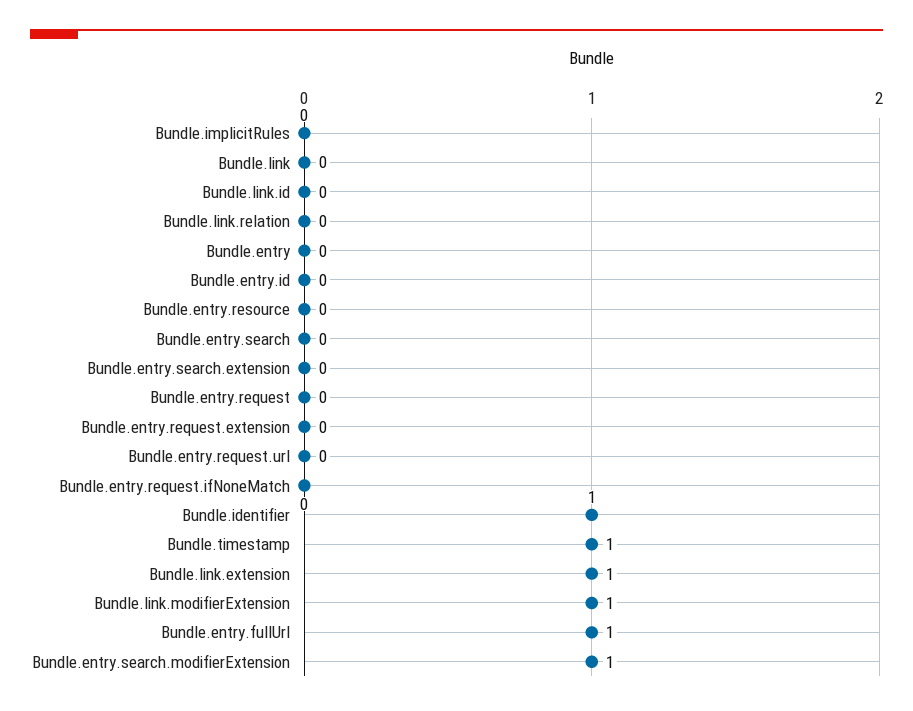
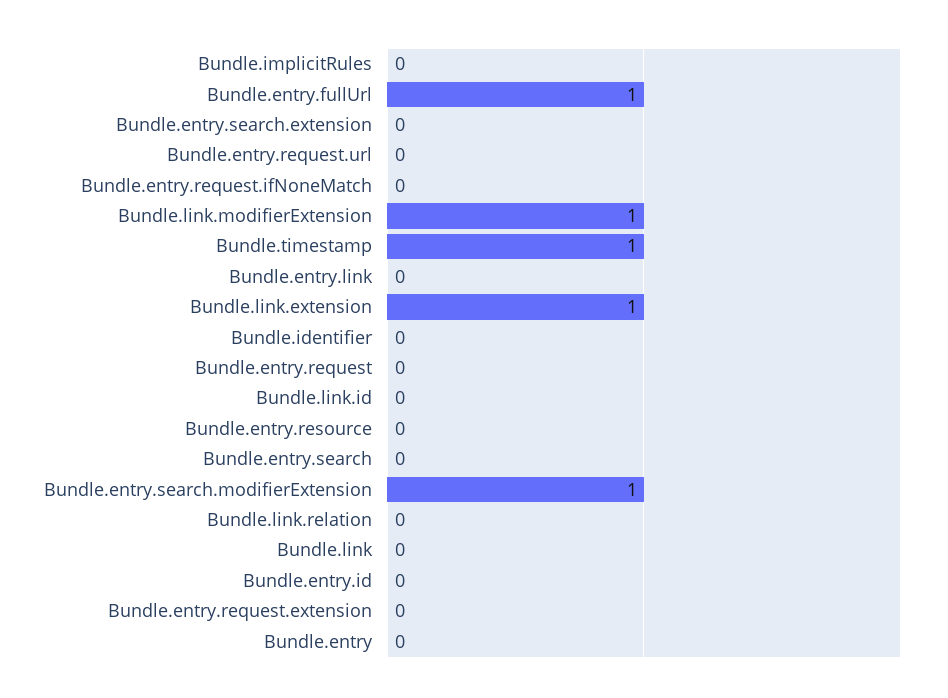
  {
    "Bundle.implicitRules": 0,
    "Bundle.link": 0,
    "Bundle.link.id": 0,
    "Bundle.link.relation": 0,
    "Bundle.entry": 0,
    "Bundle.entry.id": 0,
    "Bundle.entry.resource": 0,
    "Bundle.entry.search": 0,
    "Bundle.entry.search.extension": 0,
    "Bundle.entry.request": 0,
    "Bundle.entry.request.extension": 0,
    "Bundle.entry.request.url": 0,
    "Bundle.entry.request.ifNoneMatch": 0,
-   "Bundle.identifier": 1,
+   "Bundle.identifier": 0,
    "Bundle.timestamp": 1,
    "Bundle.link.extension": 1,
    "Bundle.link.modifierExtension": 1,
    "Bundle.entry.fullUrl": 1,
-   "Bundle.entry.search.modifierExtension": 1
+   "Bundle.entry.search.modifierExtension": 1,
+   "Bundle.entry.link": 0
  }

